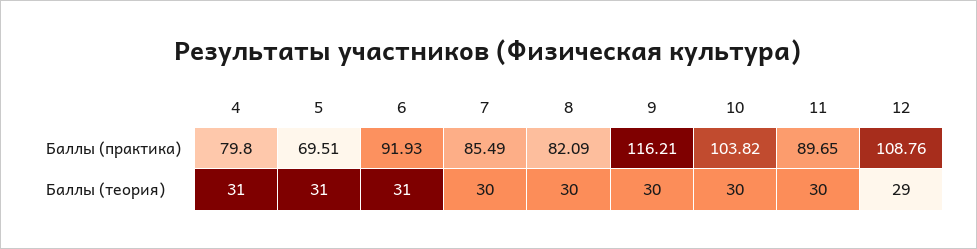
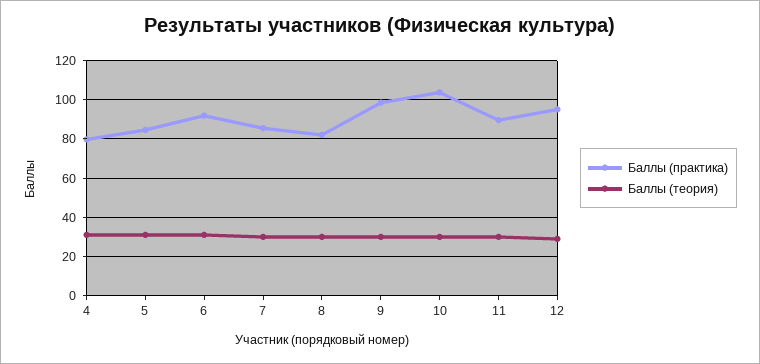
  {
    "Баллы (практика)": {
      "4": 79.8,
-     "5": 69.51,
+     "5": 85,
      "6": 91.93,
      "7": 85.49,
      "8": 82.09,
-     "9": 116.21,
+     "9": 100,
      "10": 103.82,
      "11": 89.65,
-     "12": 108.76
+     "12": 95
    },
    "Баллы (теория)": {
      "4": 31,
      "5": 31,
      "6": 31,
      "7": 30,
      "8": 30,
      "9": 30,
      "10": 30,
      "11": 30,
      "12": 29
    }
  }

